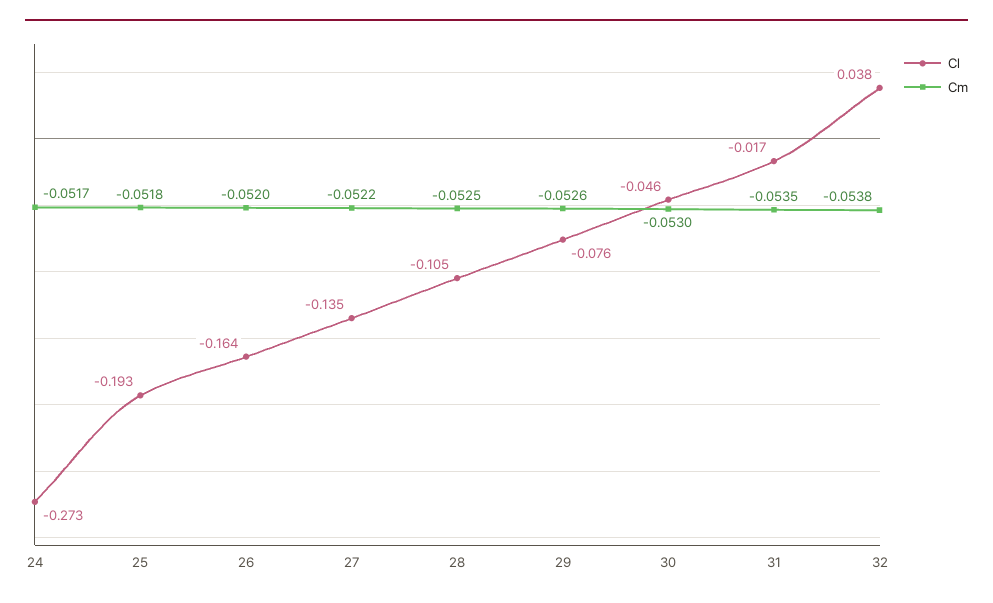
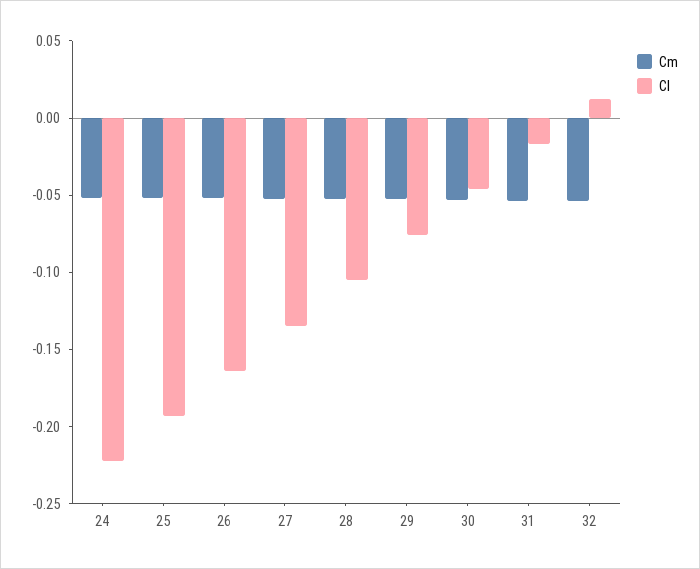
  {
    "Cl": {
-     "24": -0.273,
+     "24": -0.22,
      "25": -0.193,
      "26": -0.164,
      "27": -0.135,
      "28": -0.105,
      "29": -0.076,
      "30": -0.046,
      "31": -0.017,
-     "32": 0.038
+     "32": 0.01
    },
    "Cm": {
      "24": -0.0517,
      "25": -0.0518,
      "26": -0.052,
      "27": -0.0522,
      "28": -0.0525,
      "29": -0.0526,
      "30": -0.053,
      "31": -0.0535,
      "32": -0.0538
    }
  }

